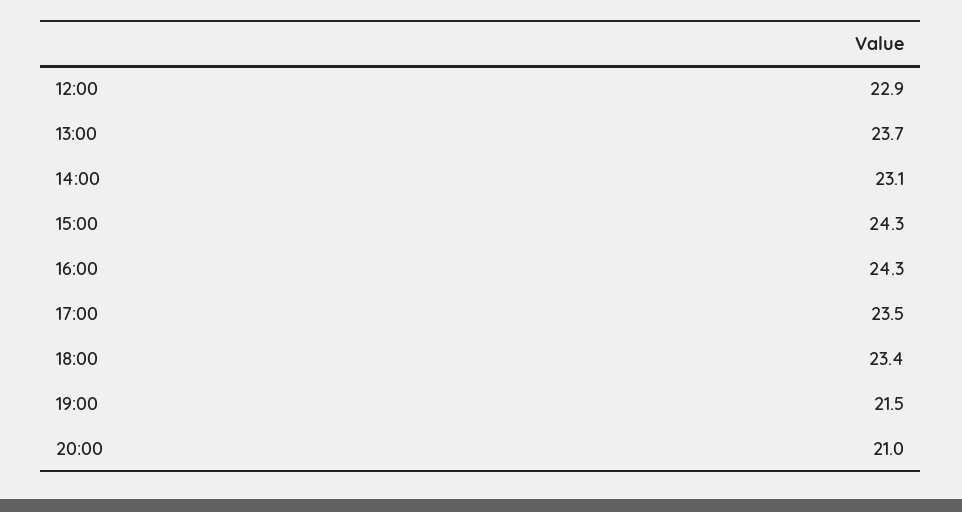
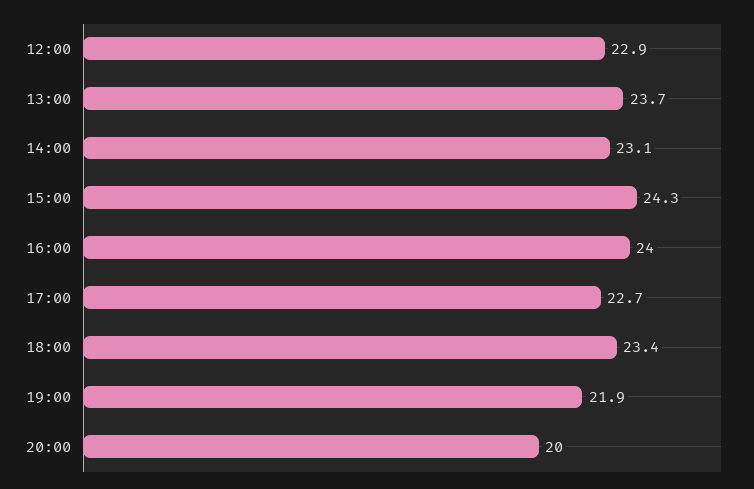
  {
    "12:00": 22.9,
    "13:00": 23.7,
    "14:00": 23.1,
    "15:00": 24.3,
-   "16:00": 24.3,
+   "16:00": 24,
-   "17:00": 23.5,
+   "17:00": 22.7,
    "18:00": 23.4,
-   "19:00": 21.5,
+   "19:00": 21.9,
-   "20:00": 21
+   "20:00": 20
  }

